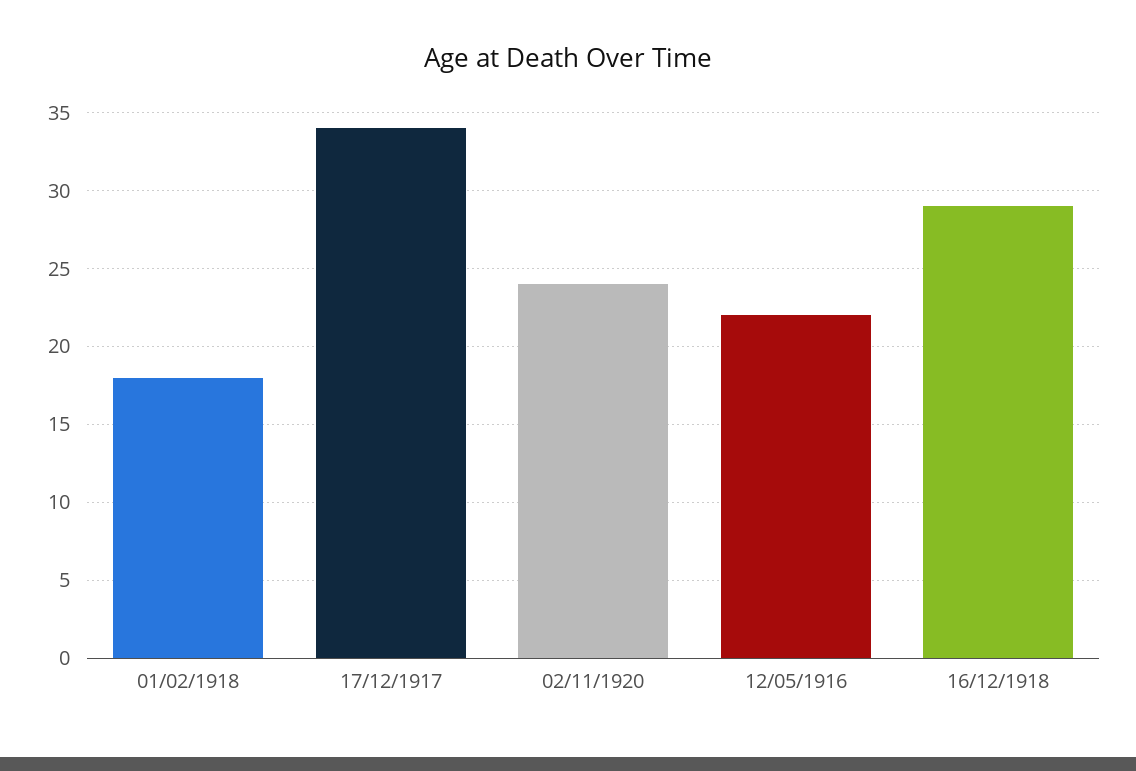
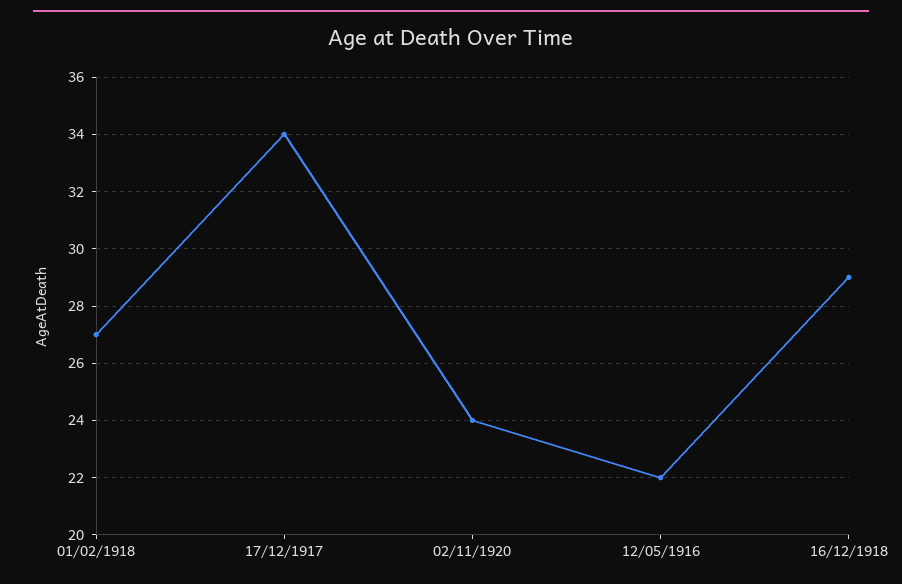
  {
-   "01/02/1918": 18,
+   "01/02/1918": 27,
    "17/12/1917": 34,
    "02/11/1920": 24,
    "12/05/1916": 22,
    "16/12/1918": 29
  }

